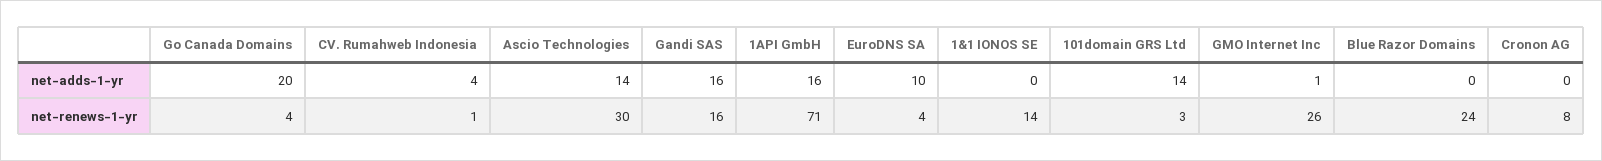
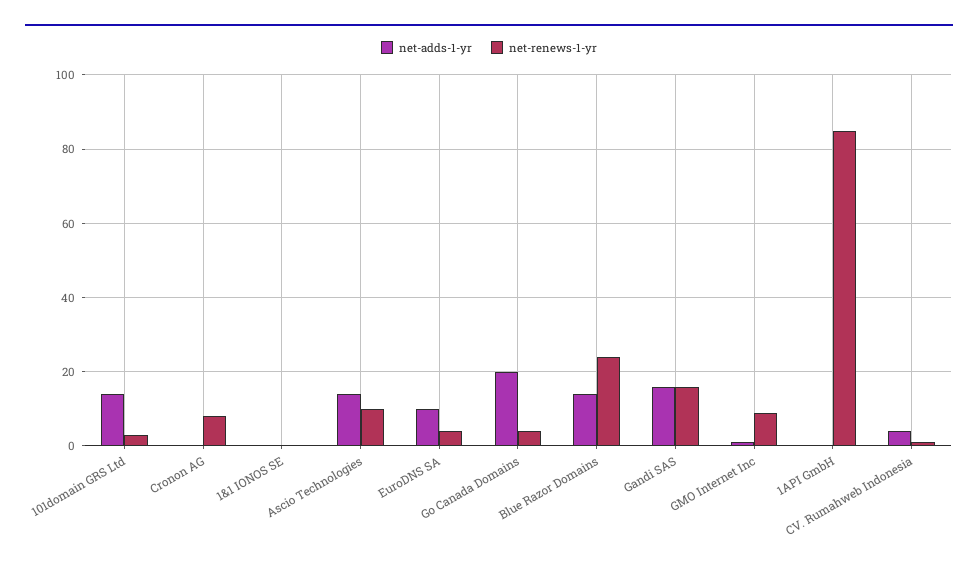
  {
    "net-adds-1-yr": {
      "Go Canada Domains": 20,
      "CV. Rumahweb Indonesia": 4,
      "Ascio Technologies": 14,
      "Gandi SAS": 16,
-     "1API GmbH": 16,
+     "1API GmbH": 0,
      "EuroDNS SA": 10,
      "1&1 IONOS SE": 0,
      "101domain GRS Ltd": 14,
      "GMO Internet Inc": 1,
-     "Blue Razor Domains": 0,
+     "Blue Razor Domains": 15,
      "Cronon AG": 0
    },
    "net-renews-1-yr": {
      "Go Canada Domains": 4,
      "CV. Rumahweb Indonesia": 1,
-     "Ascio Technologies": 30,
+     "Ascio Technologies": 10,
      "Gandi SAS": 16,
-     "1API GmbH": 71,
+     "1API GmbH": 85,
      "EuroDNS SA": 4,
-     "1&1 IONOS SE": 14,
+     "1&1 IONOS SE": 0,
      "101domain GRS Ltd": 3,
-     "GMO Internet Inc": 26,
+     "GMO Internet Inc": 10,
      "Blue Razor Domains": 24,
      "Cronon AG": 8
    }
  }

